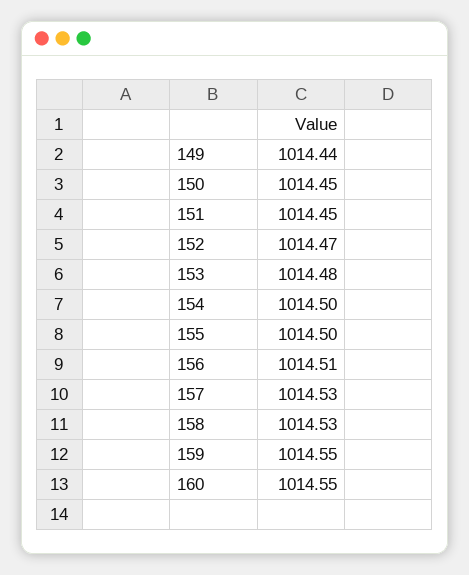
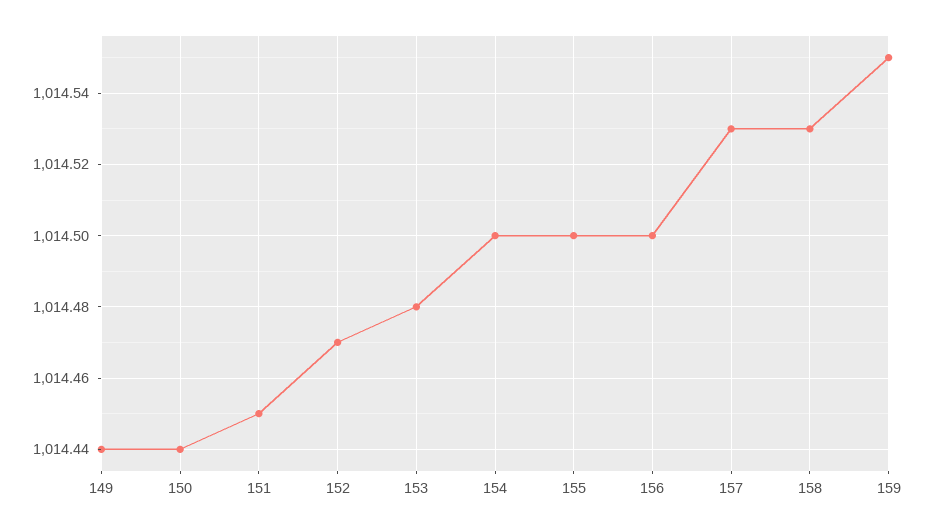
  {
    "149": 1014.44,
-   "150": 1014.45,
+   "150": 1014.44,
    "151": 1014.45,
    "152": 1014.47,
    "153": 1014.48,
    "154": 1014.5,
    "155": 1014.5,
-   "156": 1014.51,
+   "156": 1014.5,
    "157": 1014.53,
    "158": 1014.53,
-   "159": 1014.55,
+   "159": 1014.55
-   "160": 1014.55
  }

